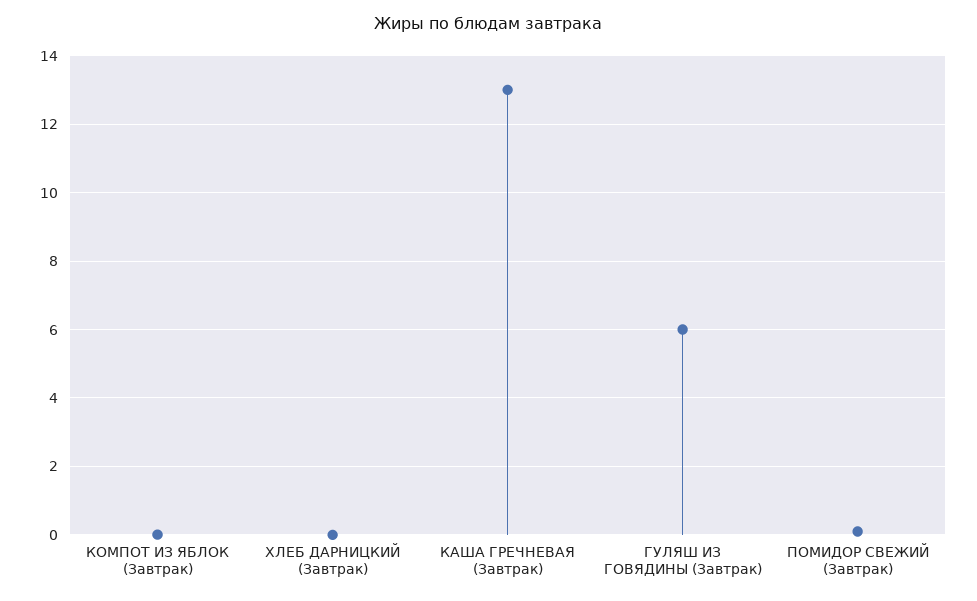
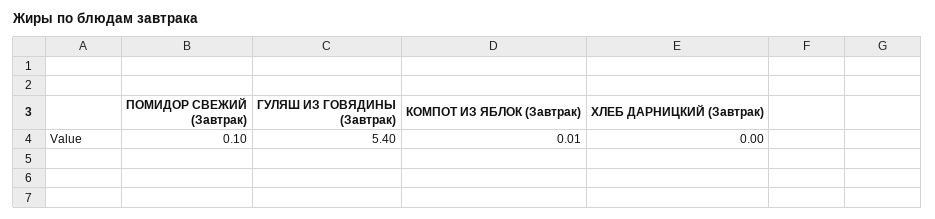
  {
    "КОМПОТ ИЗ ЯБЛОК (Завтрак)": 0.01,
    "ХЛЕБ ДАРНИЦКИЙ (Завтрак)": 0,
-   "КАША ГРЕЧНЕВАЯ (Завтрак)": 13,
-   "ГУЛЯШ ИЗ ГОВЯДИНЫ (Завтрак)": 6,
+   "ГУЛЯШ ИЗ ГОВЯДИНЫ (Завтрак)": 5.4,
    "ПОМИДОР СВЕЖИЙ (Завтрак)": 0.1
  }

